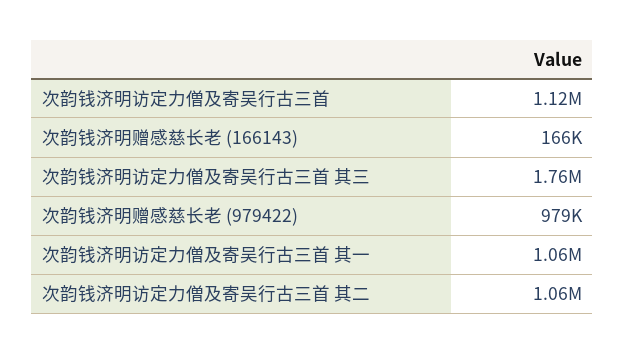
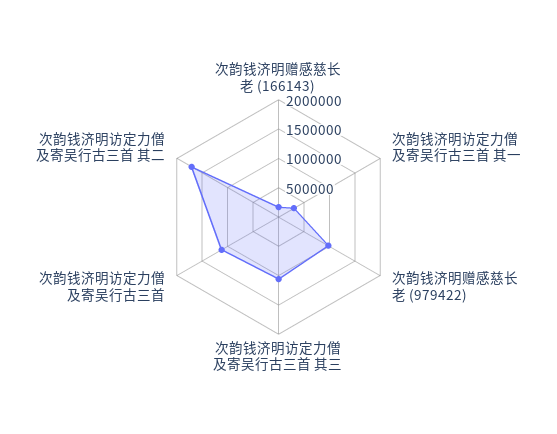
  {
    "次韵钱济明访定力僧及寄吴行古三首": 1120000,
    "次韵钱济明赠感慈长老 (166143)": 166000,
-   "次韵钱济明访定力僧及寄吴行古三首 其三": 1760000,
+   "次韵钱济明访定力僧及寄吴行古三首 其三": 1000000,
    "次韵钱济明赠感慈长老 (979422)": 979000,
-   "次韵钱济明访定力僧及寄吴行古三首 其一": 1060000,
+   "次韵钱济明访定力僧及寄吴行古三首 其一": 250000,
-   "次韵钱济明访定力僧及寄吴行古三首 其二": 1060000
+   "次韵钱济明访定力僧及寄吴行古三首 其二": 1750000
  }

